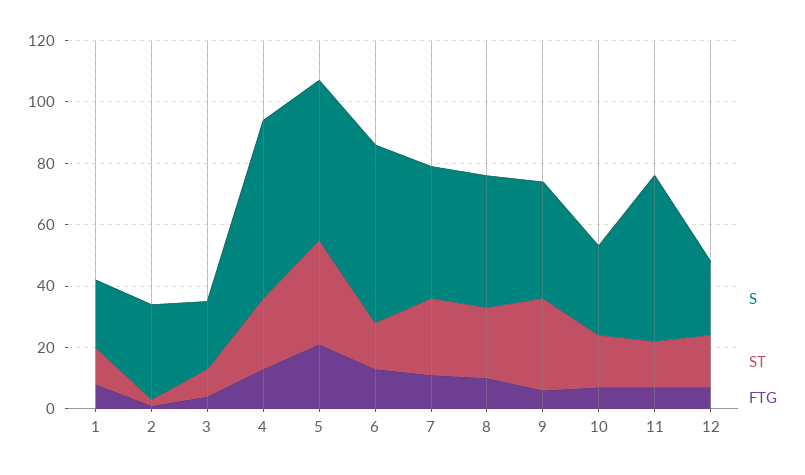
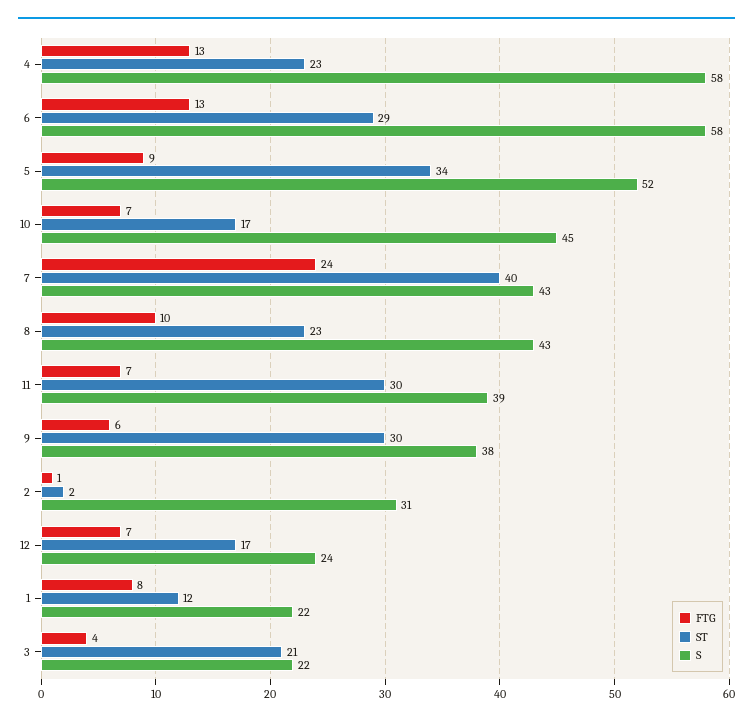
  {
    "S": {
      "1": 22,
      "2": 31,
      "3": 22,
      "4": 58,
      "5": 52,
      "6": 58,
      "7": 43,
      "8": 43,
      "9": 38,
-     "10": 30,
+     "10": 45,
-     "11": 55,
+     "11": 39,
      "12": 24
    },
    "ST": {
      "1": 12,
      "2": 2,
-     "3": 10,
+     "3": 21,
      "4": 23,
      "5": 34,
-     "6": 15,
+     "6": 29,
-     "7": 25,
+     "7": 40,
      "8": 23,
      "9": 30,
      "10": 17,
-     "11": 15,
+     "11": 30,
      "12": 17
    },
    "FTG": {
      "1": 8,
      "2": 1,
      "3": 4,
      "4": 13,
-     "5": 20,
+     "5": 9,
      "6": 13,
-     "7": 10,
+     "7": 24,
      "8": 10,
      "9": 6,
      "10": 7,
      "11": 7,
      "12": 7
    }
  }

